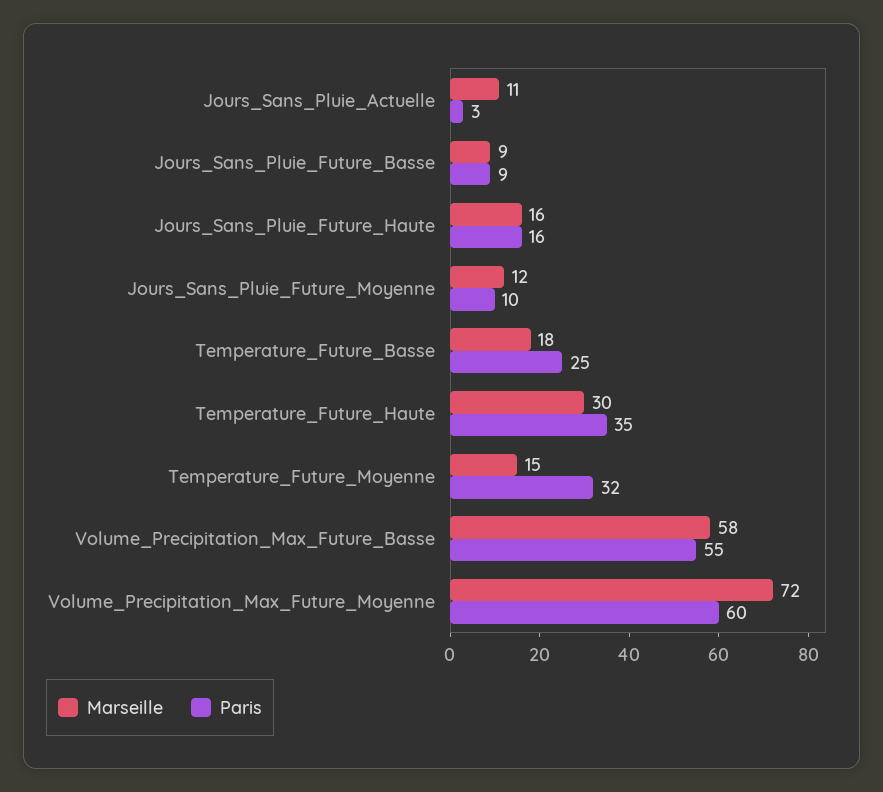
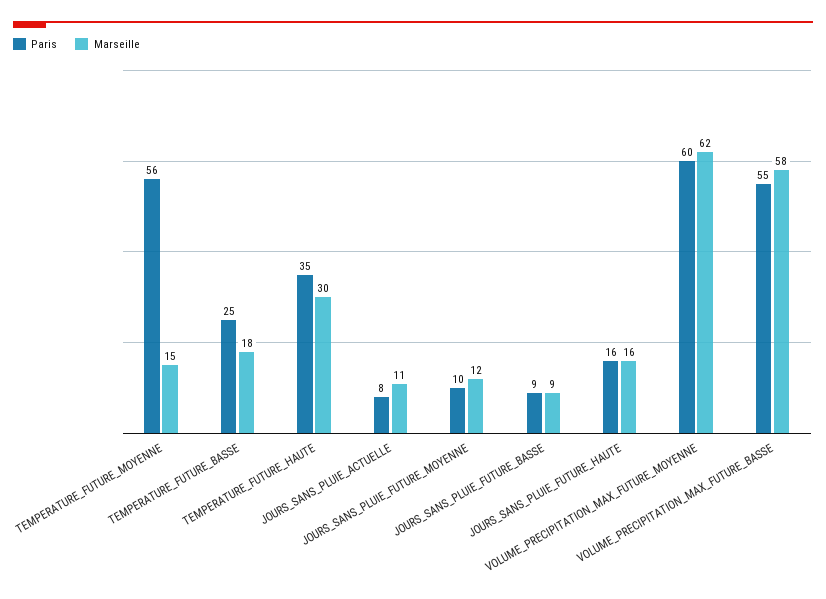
  {
    "Marseille": {
      "Jours_Sans_Pluie_Actuelle": 11,
      "Jours_Sans_Pluie_Future_Basse": 9,
      "Jours_Sans_Pluie_Future_Haute": 16,
      "Jours_Sans_Pluie_Future_Moyenne": 12,
      "Temperature_Future_Basse": 18,
      "Temperature_Future_Haute": 30,
      "Temperature_Future_Moyenne": 15,
      "Volume_Precipitation_Max_Future_Basse": 58,
-     "Volume_Precipitation_Max_Future_Moyenne": 72
+     "Volume_Precipitation_Max_Future_Moyenne": 62
    },
    "Paris": {
-     "Jours_Sans_Pluie_Actuelle": 3,
+     "Jours_Sans_Pluie_Actuelle": 8,
      "Jours_Sans_Pluie_Future_Basse": 9,
      "Jours_Sans_Pluie_Future_Haute": 16,
      "Jours_Sans_Pluie_Future_Moyenne": 10,
      "Temperature_Future_Basse": 25,
      "Temperature_Future_Haute": 35,
-     "Temperature_Future_Moyenne": 32,
+     "Temperature_Future_Moyenne": 56,
      "Volume_Precipitation_Max_Future_Basse": 55,
      "Volume_Precipitation_Max_Future_Moyenne": 60
    }
  }

